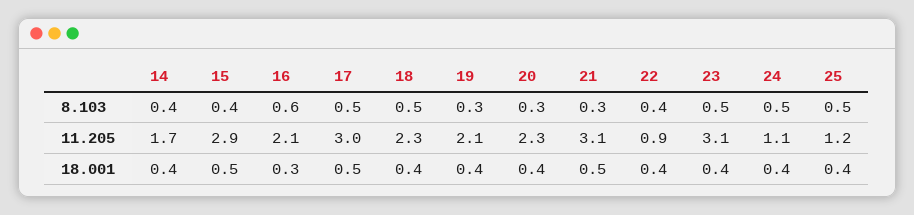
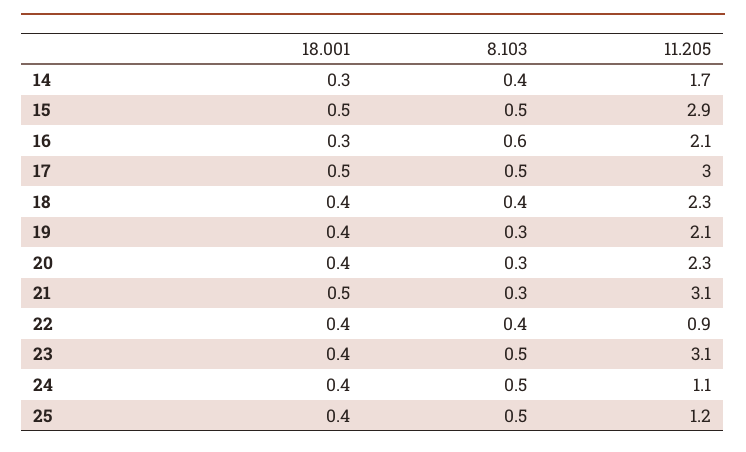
  {
    "14": {
      "8.103": 0.4,
      "11.205": 1.7,
-     "18.001": 0.4
+     "18.001": 0.3
    },
    "15": {
-     "8.103": 0.4,
+     "8.103": 0.5,
      "11.205": 2.9,
      "18.001": 0.5
    },
    "16": {
      "8.103": 0.6,
      "11.205": 2.1,
      "18.001": 0.3
    },
    "17": {
      "8.103": 0.5,
      "11.205": 3,
      "18.001": 0.5
    },
    "18": {
-     "8.103": 0.5,
+     "8.103": 0.4,
      "11.205": 2.3,
      "18.001": 0.4
    },
    "19": {
      "8.103": 0.3,
      "11.205": 2.1,
      "18.001": 0.4
    },
    "20": {
      "8.103": 0.3,
      "11.205": 2.3,
      "18.001": 0.4
    },
    "21": {
      "8.103": 0.3,
      "11.205": 3.1,
      "18.001": 0.5
    },
    "22": {
      "8.103": 0.4,
      "11.205": 0.9,
      "18.001": 0.4
    },
    "23": {
      "8.103": 0.5,
      "11.205": 3.1,
      "18.001": 0.4
    },
    "24": {
      "8.103": 0.5,
      "11.205": 1.1,
      "18.001": 0.4
    },
    "25": {
      "8.103": 0.5,
      "11.205": 1.2,
      "18.001": 0.4
    }
  }

